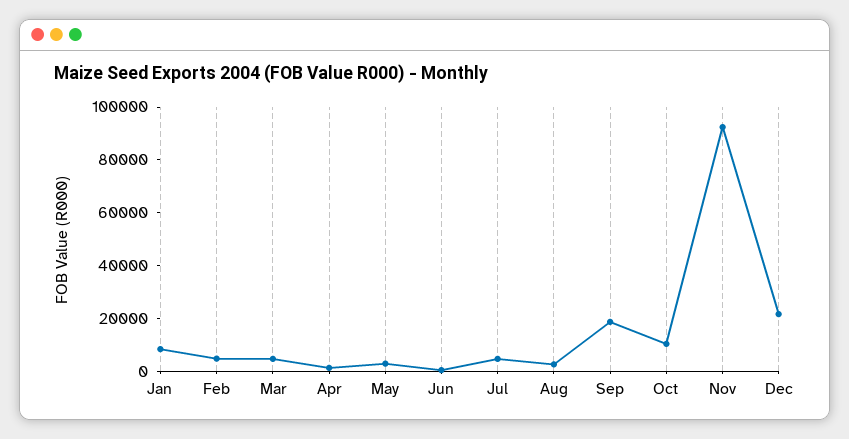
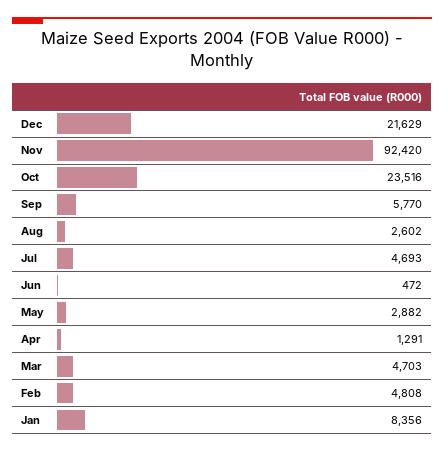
  {
    "Jan": 8356,
    "Feb": 4808,
    "Mar": 4703,
    "Apr": 1291,
    "May": 2882,
    "Jun": 472,
    "Jul": 4693,
    "Aug": 2602,
-   "Sep": 20000,
+   "Sep": 5770,
-   "Oct": 10000,
+   "Oct": 23516,
    "Nov": 92420,
    "Dec": 21629
  }

